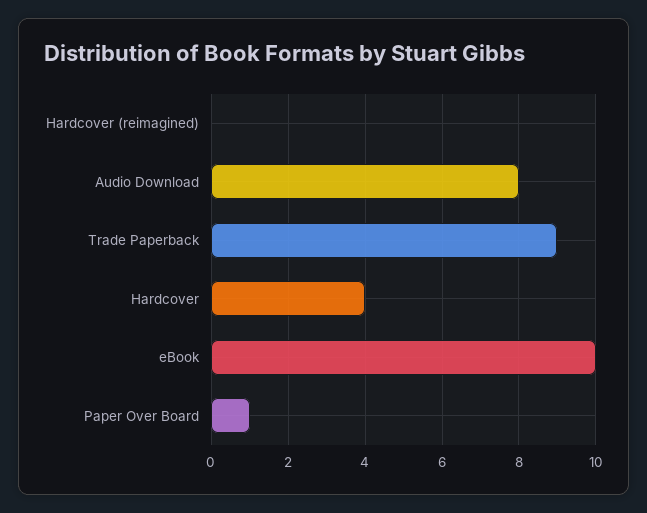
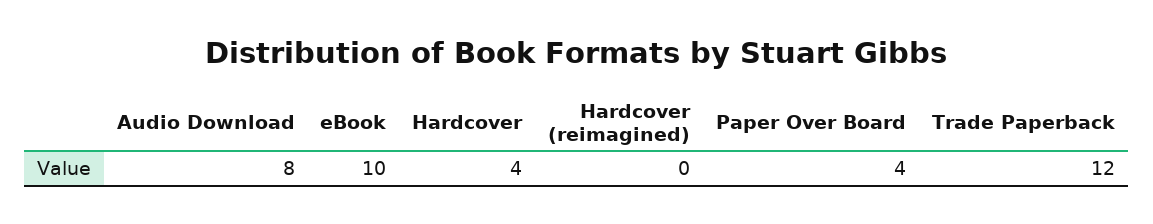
  {
    "Hardcover (reimagined)": 0,
    "Audio Download": 8,
-   "Trade Paperback": 9,
+   "Trade Paperback": 12,
    "Hardcover": 4,
    "eBook": 10,
-   "Paper Over Board": 1
+   "Paper Over Board": 4
  }

